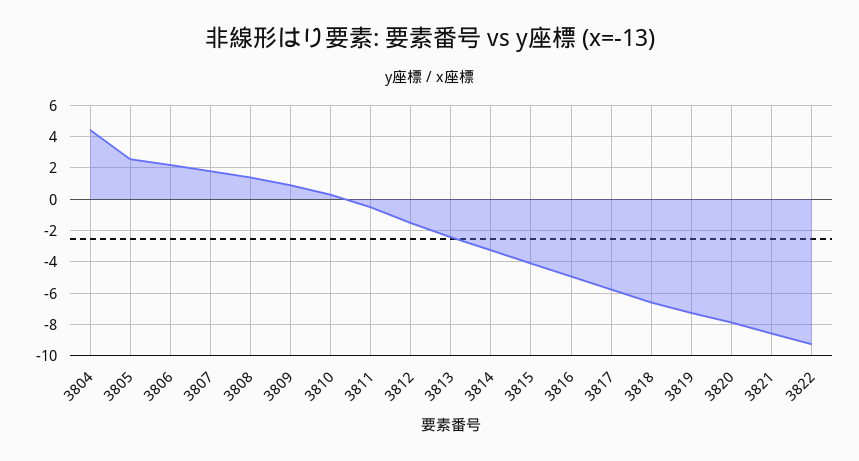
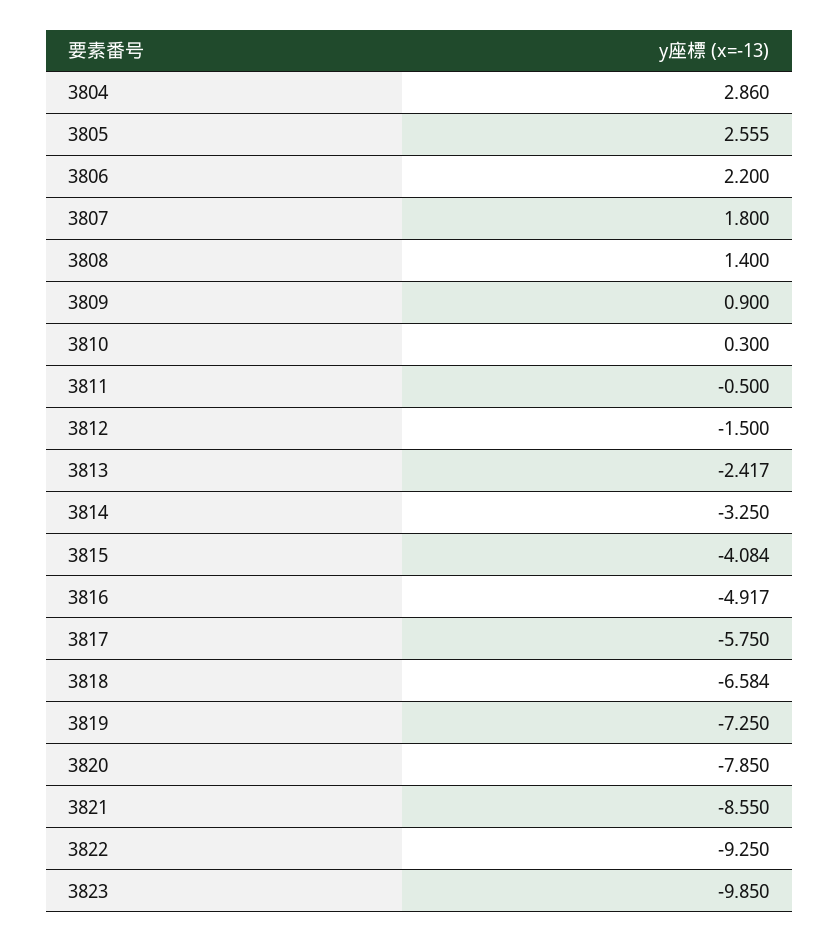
  {
-   "3804": 4.5,
+   "3804": 2.86,
    "3805": 2.555,
    "3806": 2.2,
    "3807": 1.8,
    "3808": 1.4,
    "3809": 0.9,
    "3810": 0.3,
    "3811": -0.5,
    "3812": -1.5,
    "3813": -2.417,
    "3814": -3.25,
    "3815": -4.084,
    "3816": -4.917,
    "3817": -5.75,
    "3818": -6.584,
    "3819": -7.25,
    "3820": -7.85,
    "3821": -8.55,
-   "3822": -9.25
+   "3822": -9.25,
+   "3823": -9.85
  }

